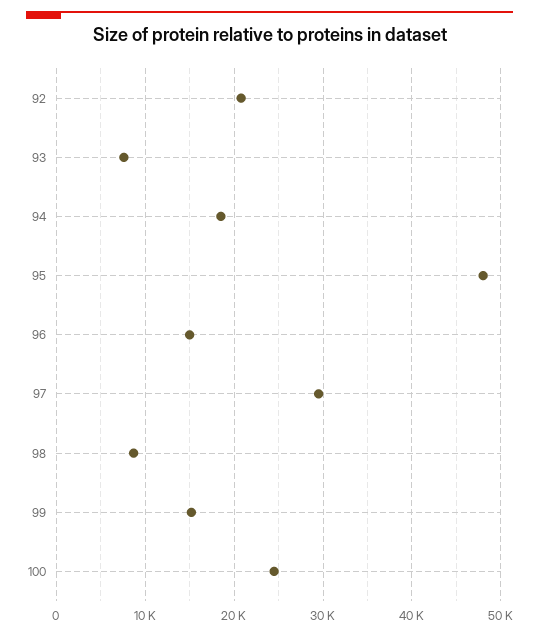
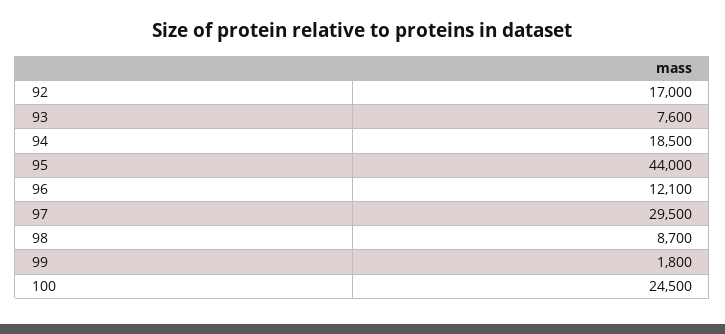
  {
-   "92": 21000,
+   "92": 17000,
    "93": 7600,
    "94": 18500,
-   "95": 48000,
+   "95": 44000,
-   "96": 15000,
+   "96": 12100,
    "97": 29500,
    "98": 8700,
-   "99": 15000,
+   "99": 1800,
    "100": 24500
  }

